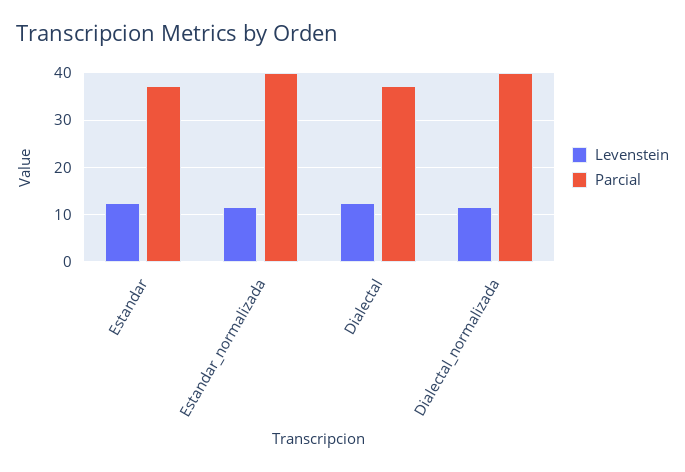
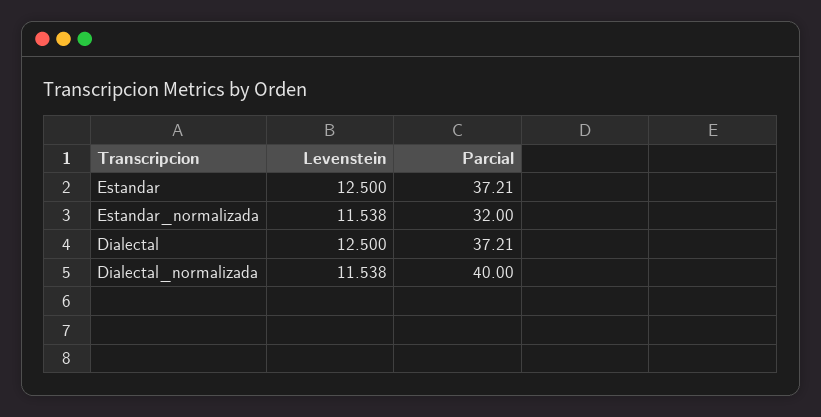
  {
    "Levenstein": {
      "Estandar": 12.5,
      "Estandar_normalizada": 11.538,
      "Dialectal": 12.5,
      "Dialectal_normalizada": 11.538
    },
    "Parcial": {
      "Estandar": 37.21,
-     "Estandar_normalizada": 40,
+     "Estandar_normalizada": 32,
      "Dialectal": 37.21,
      "Dialectal_normalizada": 40
    }
  }

